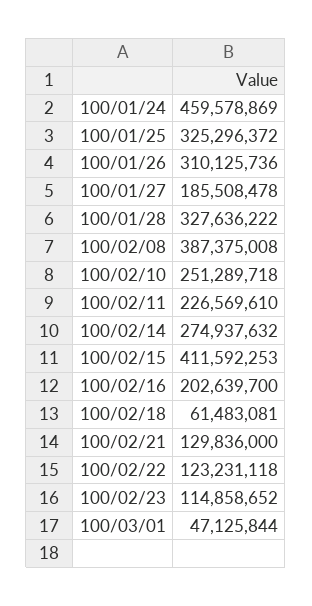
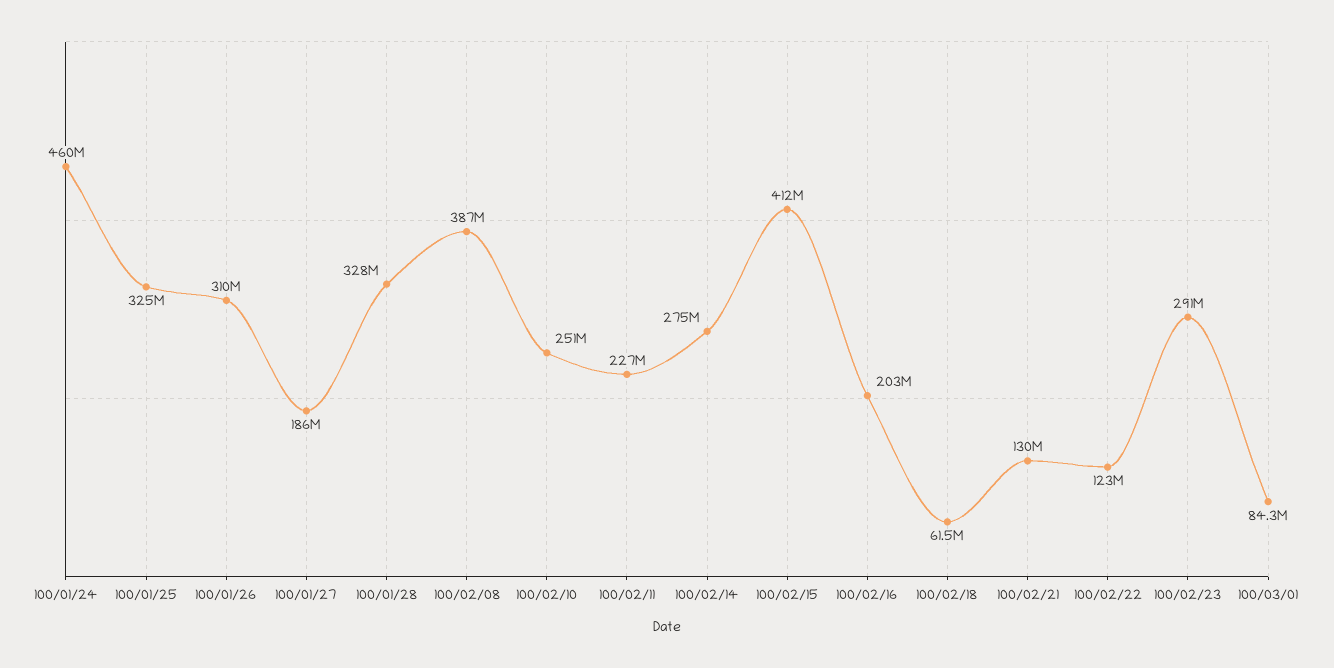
  {
    "100/01/24": 459578869,
    "100/01/25": 325296372,
    "100/01/26": 310125736,
    "100/01/27": 185508478,
    "100/01/28": 327636222,
    "100/02/08": 387375008,
    "100/02/10": 251289718,
    "100/02/11": 226569610,
    "100/02/14": 274937632,
    "100/02/15": 411592253,
    "100/02/16": 202639700,
    "100/02/18": 61483081,
    "100/02/21": 129836000,
    "100/02/22": 123231118,
-   "100/02/23": 114858652,
+   "100/02/23": 291000000,
-   "100/03/01": 47125844
+   "100/03/01": 84300000
  }

